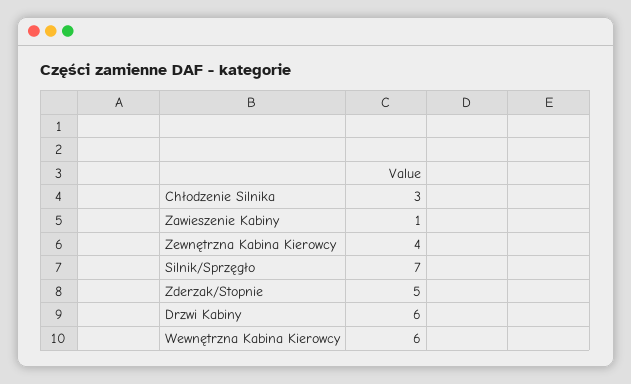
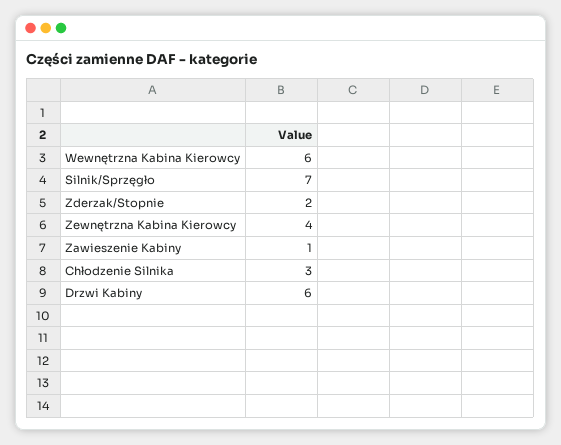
  {
    "Chłodzenie Silnika": 3,
    "Zawieszenie Kabiny": 1,
    "Zewnętrzna Kabina Kierowcy": 4,
    "Silnik/Sprzęgło": 7,
-   "Zderzak/Stopnie": 5,
+   "Zderzak/Stopnie": 2,
    "Drzwi Kabiny": 6,
    "Wewnętrzna Kabina Kierowcy": 6
  }

